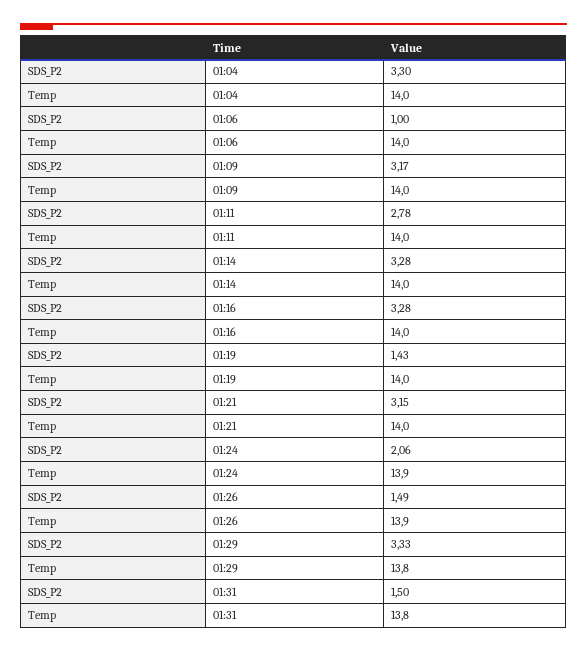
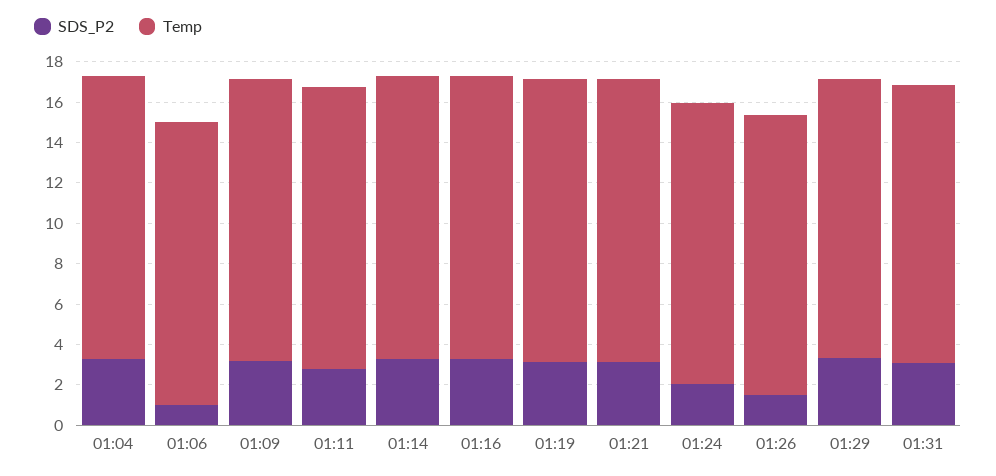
  {
    "SDS_P2": {
      "01:04": 3.3,
      "01:06": 1,
      "01:09": 3.17,
      "01:11": 2.78,
      "01:14": 3.28,
      "01:16": 3.28,
-     "01:19": 1.43,
+     "01:19": 3,
      "01:21": 3.15,
      "01:24": 2.06,
      "01:26": 1.49,
      "01:29": 3.33,
-     "01:31": 1.5
+     "01:31": 3
    },
    "Temp": {
      "01:04": 14,
      "01:06": 14,
      "01:09": 14,
      "01:11": 14,
      "01:14": 14,
      "01:16": 14,
      "01:19": 14,
      "01:21": 14,
      "01:24": 13.9,
      "01:26": 13.9,
      "01:29": 13.8,
      "01:31": 13.8
    }
  }

